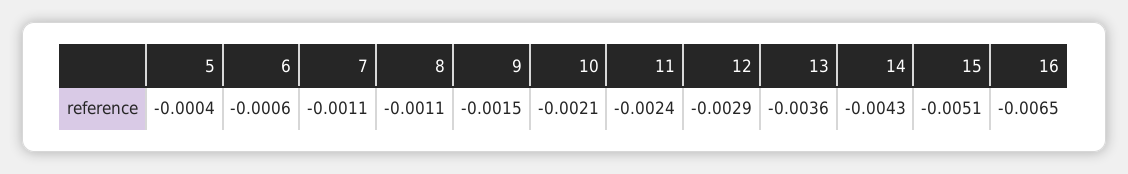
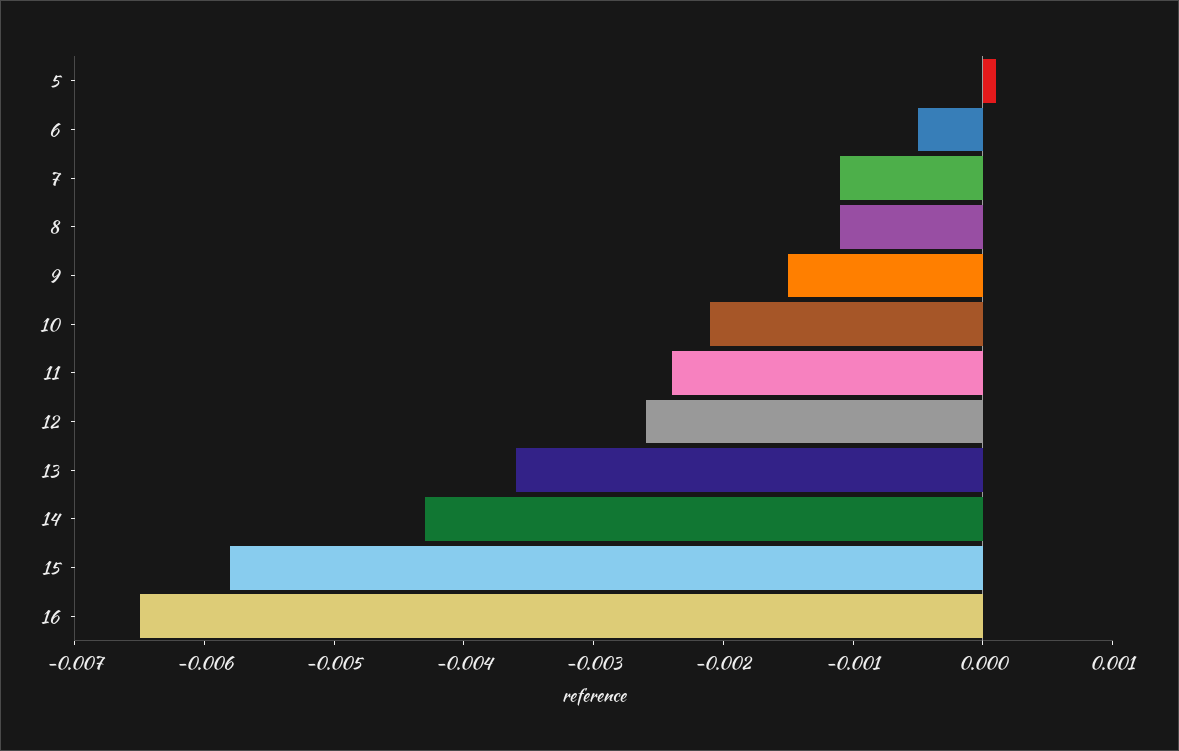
  {
-   "5": -0.0004,
+   "5": 0.0001,
-   "6": -0.0006,
+   "6": -0.0005,
    "7": -0.0011,
    "8": -0.0011,
    "9": -0.0015,
    "10": -0.0021,
    "11": -0.0024,
-   "12": -0.0029,
+   "12": -0.0026,
    "13": -0.0036,
    "14": -0.0043,
-   "15": -0.0051,
+   "15": -0.0058,
    "16": -0.0065
  }

